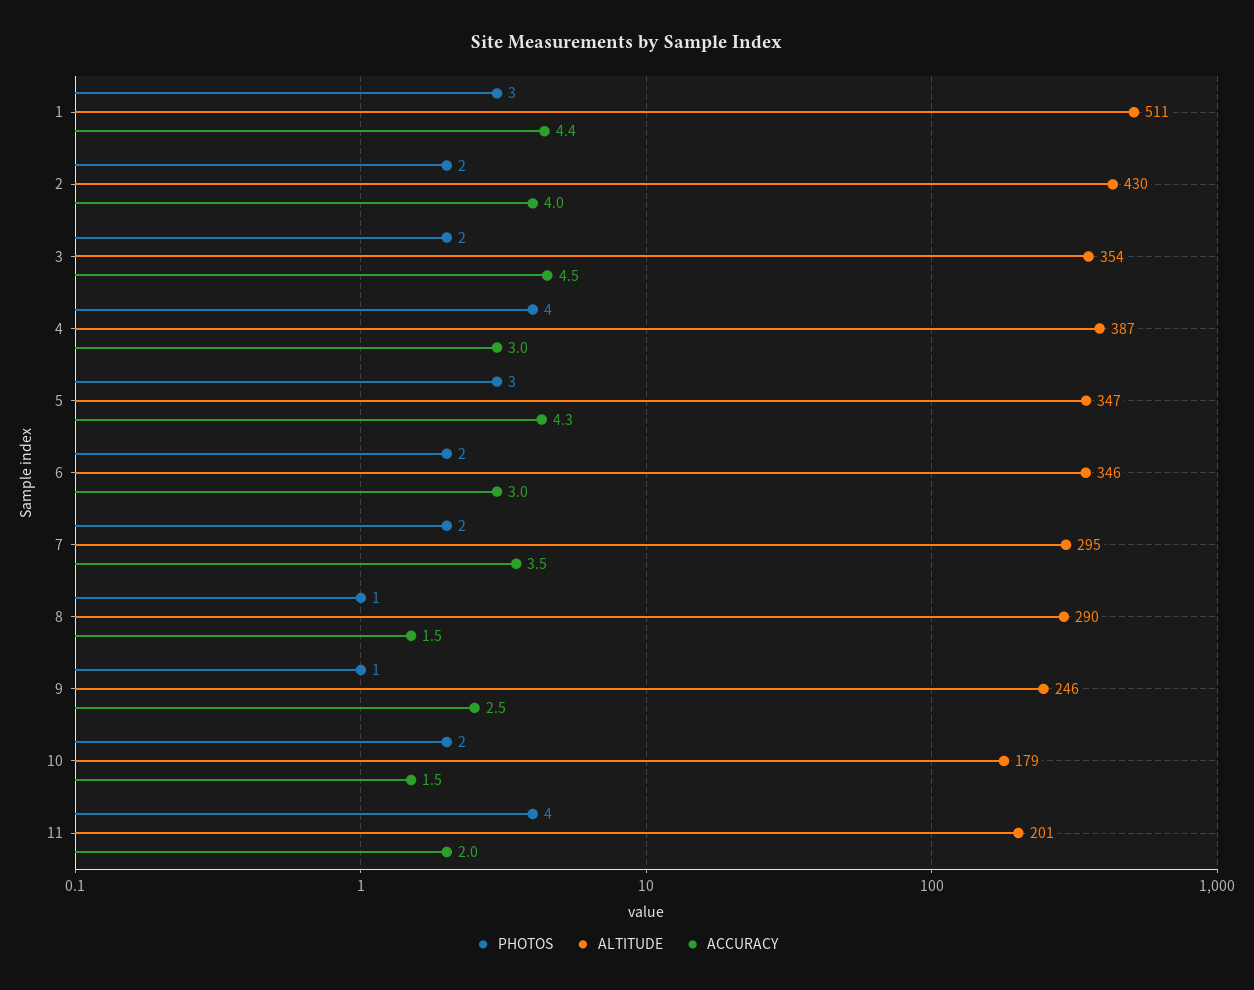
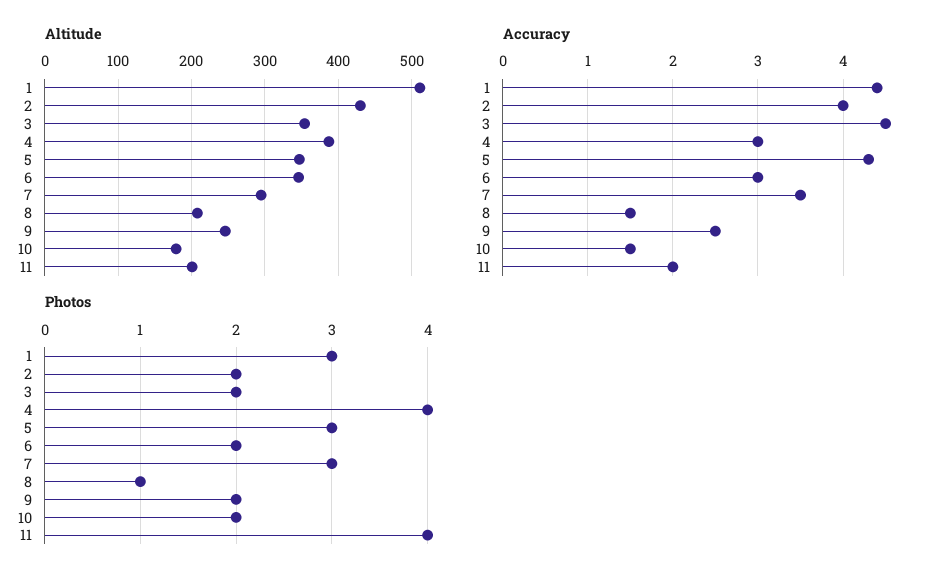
  {
    "PHOTOS": {
      "1": 3,
      "2": 2,
      "3": 2,
      "4": 4,
      "5": 3,
      "6": 2,
-     "7": 2,
+     "7": 3,
      "8": 1,
-     "9": 1,
+     "9": 2,
      "10": 2,
      "11": 4
    },
    "ALTITUDE": {
      "1": 511,
      "2": 430,
      "3": 354,
      "4": 387,
      "5": 347,
      "6": 346,
      "7": 295,
-     "8": 290,
+     "8": 210,
      "9": 246,
      "10": 179,
      "11": 201
    },
    "ACCURACY": {
      "1": 4.4,
      "2": 4,
      "3": 4.5,
      "4": 3,
      "5": 4.3,
      "6": 3,
      "7": 3.5,
      "8": 1.5,
      "9": 2.5,
      "10": 1.5,
      "11": 2
    }
  }

